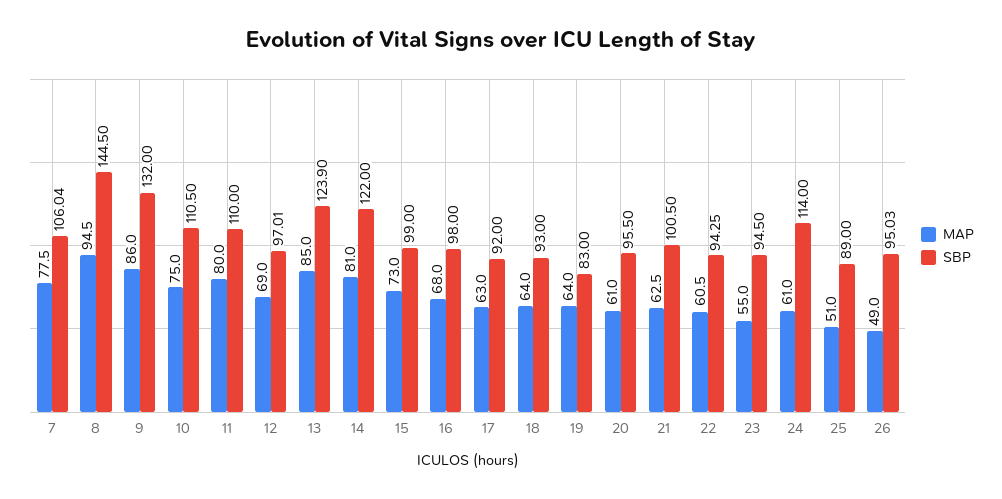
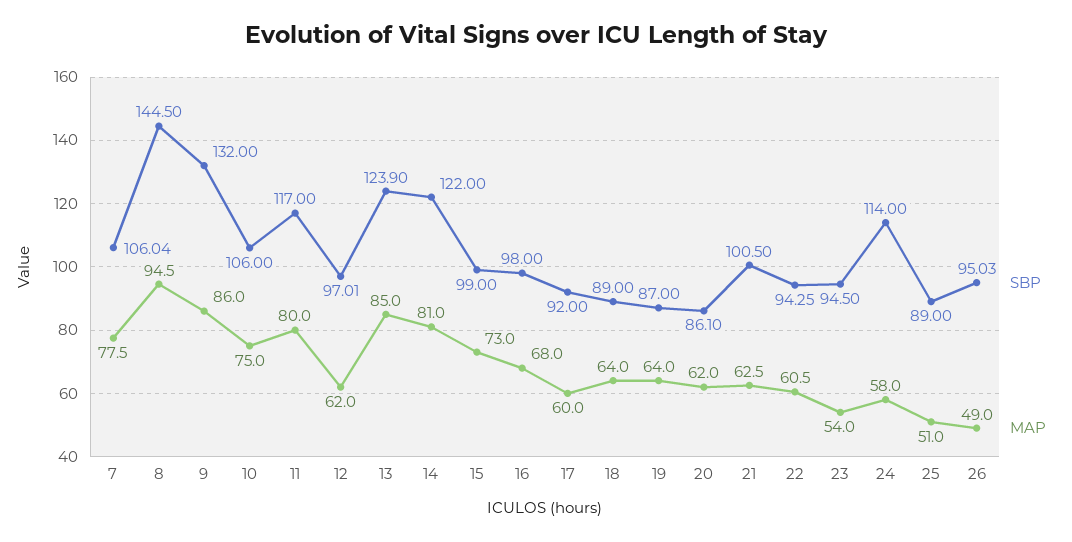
  {
    "MAP": {
      "7": 77.5,
      "8": 94.5,
      "9": 86,
      "10": 75,
      "11": 80,
-     "12": 69,
+     "12": 62,
      "13": 85,
      "14": 81,
      "15": 73,
      "16": 68,
-     "17": 63,
+     "17": 60,
      "18": 64,
      "19": 64,
-     "20": 61,
+     "20": 62,
      "21": 62.5,
      "22": 60.5,
-     "23": 55,
+     "23": 54,
-     "24": 61,
+     "24": 58,
      "25": 51,
      "26": 49
    },
    "SBP": {
      "7": 106.04,
      "8": 144.5,
      "9": 132,
-     "10": 110.5,
+     "10": 106,
-     "11": 110,
+     "11": 117,
      "12": 97.01,
      "13": 123.9,
      "14": 122,
      "15": 99,
      "16": 98,
      "17": 92,
-     "18": 93,
+     "18": 89,
-     "19": 83,
+     "19": 87,
-     "20": 95.5,
+     "20": 86.1,
      "21": 100.5,
      "22": 94.25,
      "23": 94.5,
      "24": 114,
      "25": 89,
      "26": 95.03
    }
  }

